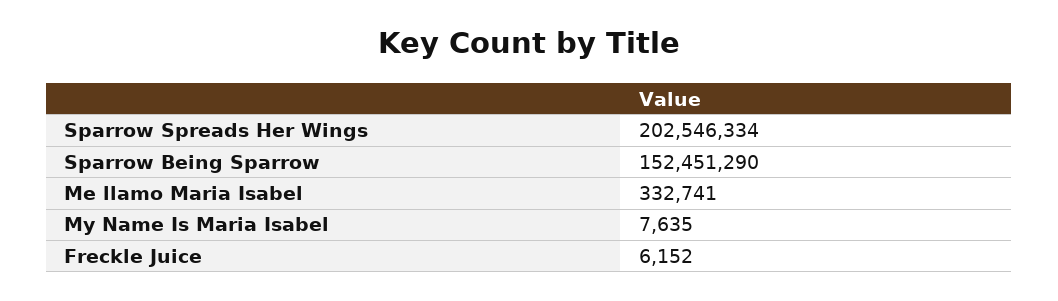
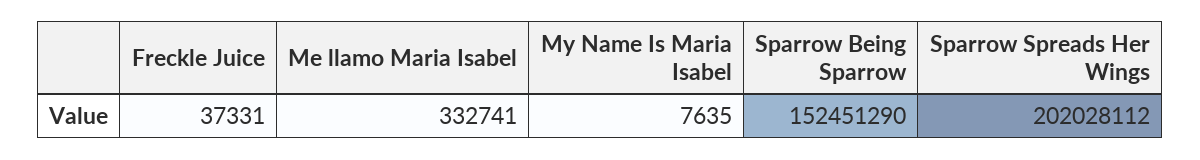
  {
-   "Sparrow Spreads Her Wings": 202546334,
+   "Sparrow Spreads Her Wings": 202028112,
    "Sparrow Being Sparrow": 152451290,
    "Me llamo Maria Isabel": 332741,
    "My Name Is Maria Isabel": 7635,
-   "Freckle Juice": 6152
+   "Freckle Juice": 37331
  }

